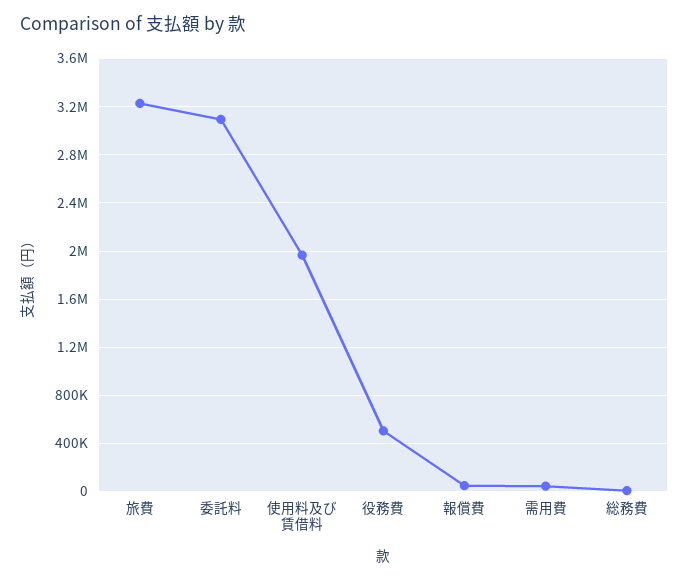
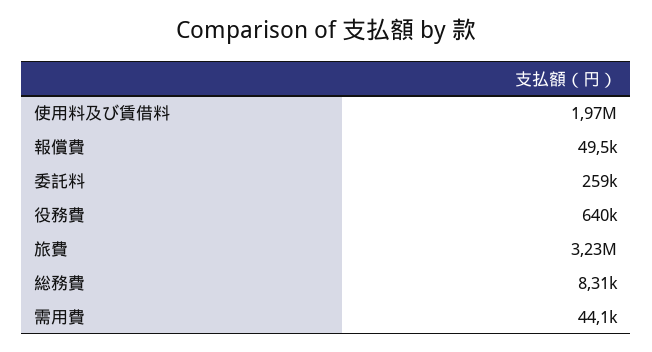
  {
    "旅費": 3230000,
-   "委託料": 3100000,
+   "委託料": 259000,
    "使用料及び賃借料": 1970000,
-   "役務費": 500000,
+   "役務費": 640000,
    "報償費": 49500,
    "需用費": 44100,
    "総務費": 8310
  }

